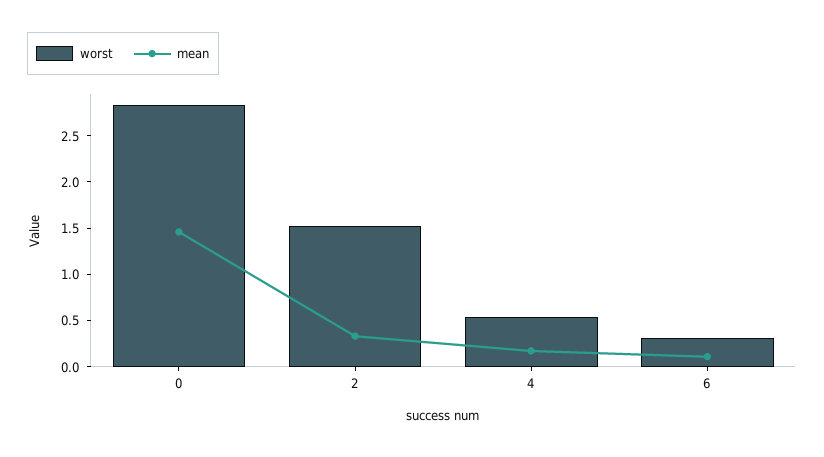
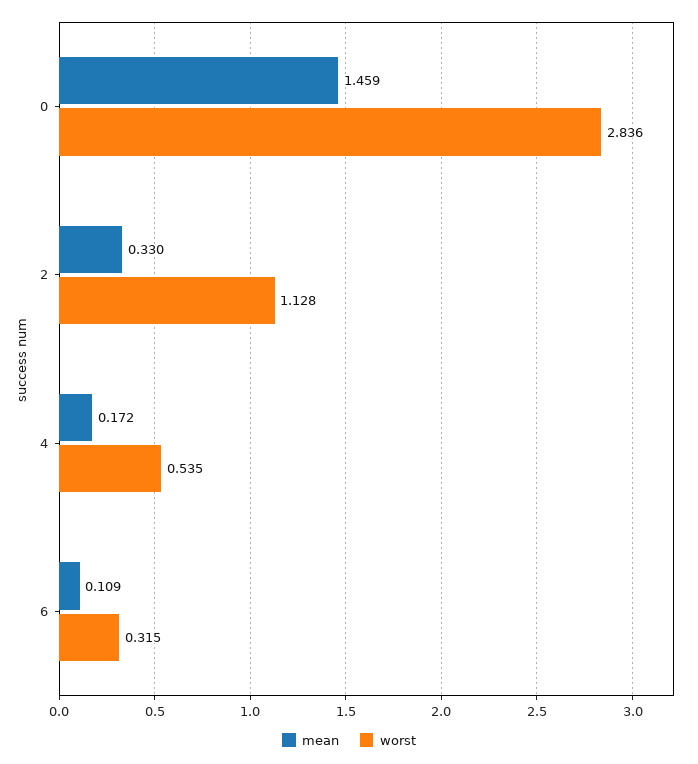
  {
    "worst": {
      "0": 2.836,
-     "2": 1.5,
+     "2": 1.128,
      "4": 0.535,
      "6": 0.315
    },
    "mean": {
      "0": 1.459,
      "2": 0.33,
      "4": 0.172,
      "6": 0.109
    }
  }

